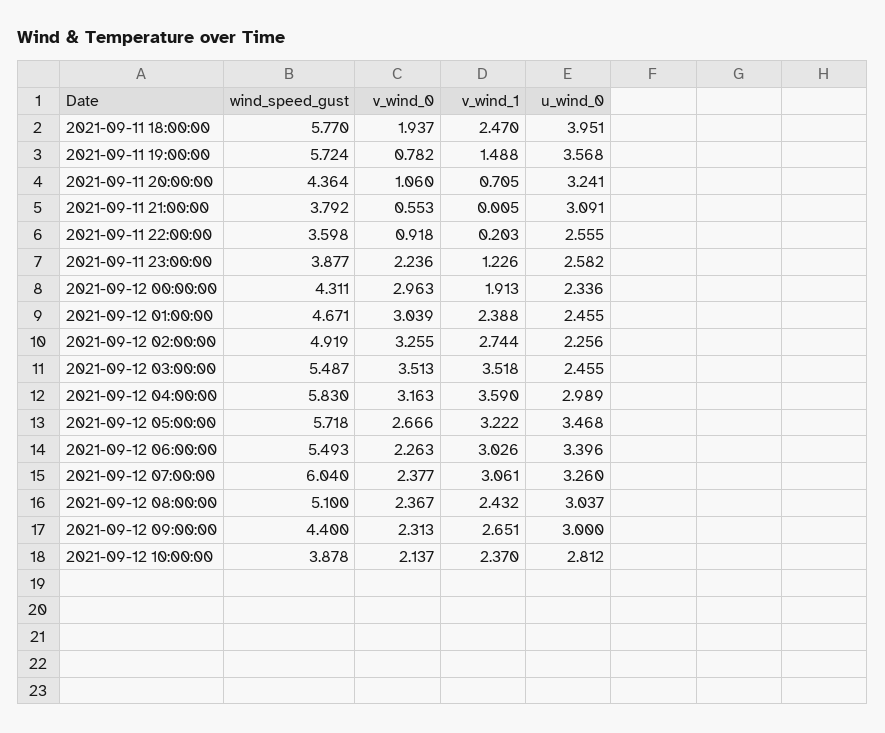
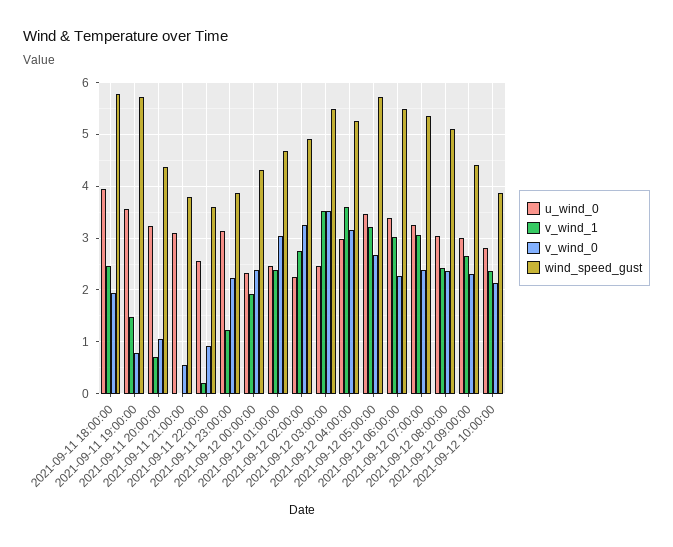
  {
    "wind_speed_gust": {
      "2021-09-11 18:00:00": 5.77,
      "2021-09-11 19:00:00": 5.724,
      "2021-09-11 20:00:00": 4.364,
      "2021-09-11 21:00:00": 3.792,
      "2021-09-11 22:00:00": 3.598,
      "2021-09-11 23:00:00": 3.877,
      "2021-09-12 00:00:00": 4.311,
      "2021-09-12 01:00:00": 4.671,
      "2021-09-12 02:00:00": 4.919,
      "2021-09-12 03:00:00": 5.487,
-     "2021-09-12 04:00:00": 5.83,
+     "2021-09-12 04:00:00": 5.2,
      "2021-09-12 05:00:00": 5.718,
      "2021-09-12 06:00:00": 5.493,
-     "2021-09-12 07:00:00": 6.04,
+     "2021-09-12 07:00:00": 5.4,
      "2021-09-12 08:00:00": 5.1,
      "2021-09-12 09:00:00": 4.4,
      "2021-09-12 10:00:00": 3.878
    },
    "v_wind_0": {
      "2021-09-11 18:00:00": 1.937,
      "2021-09-11 19:00:00": 0.782,
      "2021-09-11 20:00:00": 1.06,
      "2021-09-11 21:00:00": 0.553,
      "2021-09-11 22:00:00": 0.918,
      "2021-09-11 23:00:00": 2.236,
-     "2021-09-12 00:00:00": 2.963,
+     "2021-09-12 00:00:00": 2.4,
      "2021-09-12 01:00:00": 3.039,
      "2021-09-12 02:00:00": 3.255,
      "2021-09-12 03:00:00": 3.513,
      "2021-09-12 04:00:00": 3.163,
      "2021-09-12 05:00:00": 2.666,
      "2021-09-12 06:00:00": 2.263,
      "2021-09-12 07:00:00": 2.377,
      "2021-09-12 08:00:00": 2.367,
      "2021-09-12 09:00:00": 2.313,
      "2021-09-12 10:00:00": 2.137
    },
    "v_wind_1": {
      "2021-09-11 18:00:00": 2.47,
      "2021-09-11 19:00:00": 1.488,
      "2021-09-11 20:00:00": 0.705,
      "2021-09-11 21:00:00": 0.005,
      "2021-09-11 22:00:00": 0.203,
      "2021-09-11 23:00:00": 1.226,
      "2021-09-12 00:00:00": 1.913,
      "2021-09-12 01:00:00": 2.388,
      "2021-09-12 02:00:00": 2.744,
      "2021-09-12 03:00:00": 3.518,
      "2021-09-12 04:00:00": 3.59,
      "2021-09-12 05:00:00": 3.222,
      "2021-09-12 06:00:00": 3.026,
      "2021-09-12 07:00:00": 3.061,
      "2021-09-12 08:00:00": 2.432,
      "2021-09-12 09:00:00": 2.651,
      "2021-09-12 10:00:00": 2.37
    },
    "u_wind_0": {
      "2021-09-11 18:00:00": 3.951,
      "2021-09-11 19:00:00": 3.568,
      "2021-09-11 20:00:00": 3.241,
      "2021-09-11 21:00:00": 3.091,
      "2021-09-11 22:00:00": 2.555,
-     "2021-09-11 23:00:00": 2.582,
+     "2021-09-11 23:00:00": 3.2,
      "2021-09-12 00:00:00": 2.336,
      "2021-09-12 01:00:00": 2.455,
      "2021-09-12 02:00:00": 2.256,
      "2021-09-12 03:00:00": 2.455,
      "2021-09-12 04:00:00": 2.989,
      "2021-09-12 05:00:00": 3.468,
      "2021-09-12 06:00:00": 3.396,
      "2021-09-12 07:00:00": 3.26,
      "2021-09-12 08:00:00": 3.037,
      "2021-09-12 09:00:00": 3,
      "2021-09-12 10:00:00": 2.812
    }
  }

